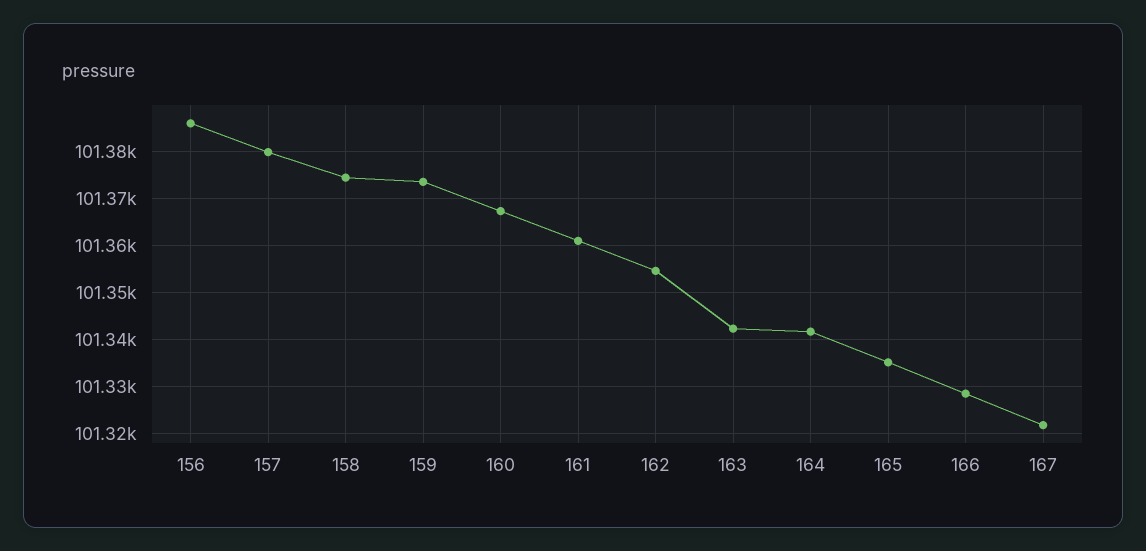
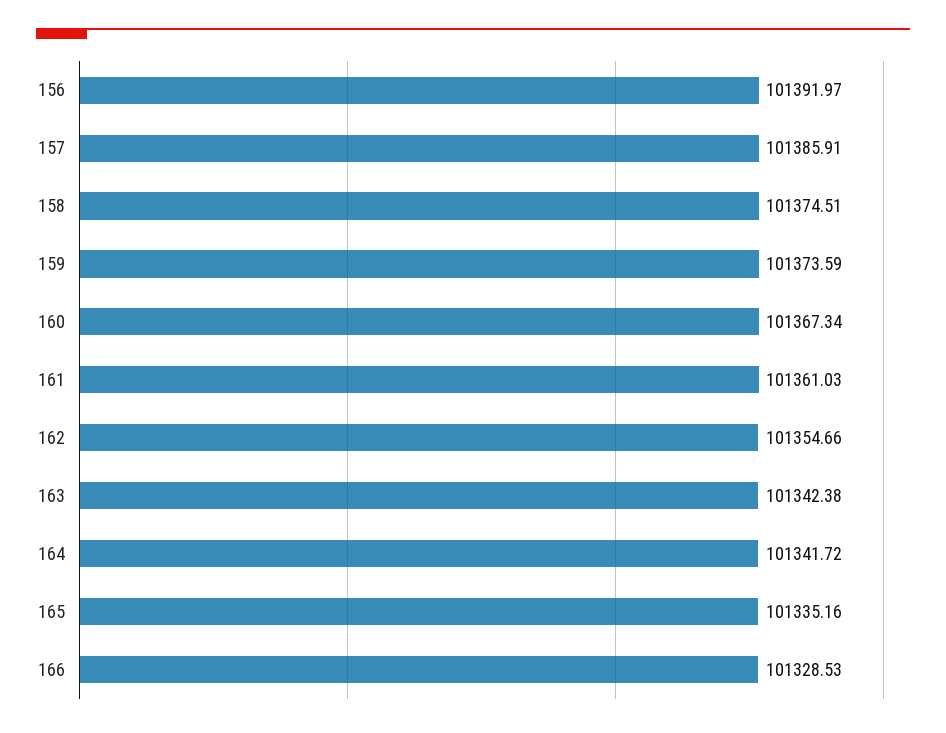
  {
-   "156": 101386,
+   "156": 101391.97,
-   "157": 101380,
+   "157": 101385.91,
    "158": 101374.51,
    "159": 101373.59,
    "160": 101367.34,
    "161": 101361.03,
    "162": 101354.66,
    "163": 101342.38,
    "164": 101341.72,
    "165": 101335.16,
-   "166": 101328.53,
+   "166": 101328.53
-   "167": 101322
  }

